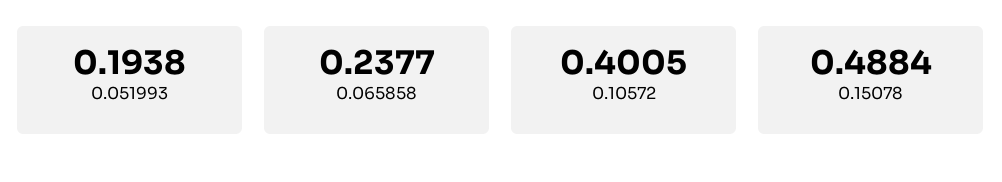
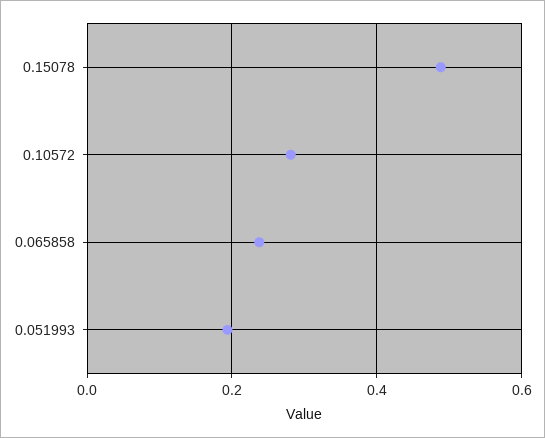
  {
    "0.051993": 0.1938,
    "0.065858": 0.2377,
-   "0.10572": 0.4005,
+   "0.10572": 0.28,
    "0.15078": 0.4884
  }

